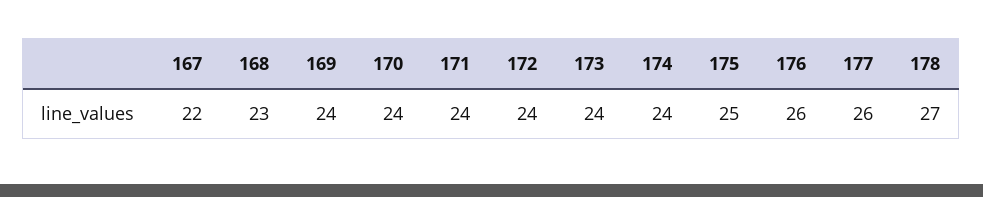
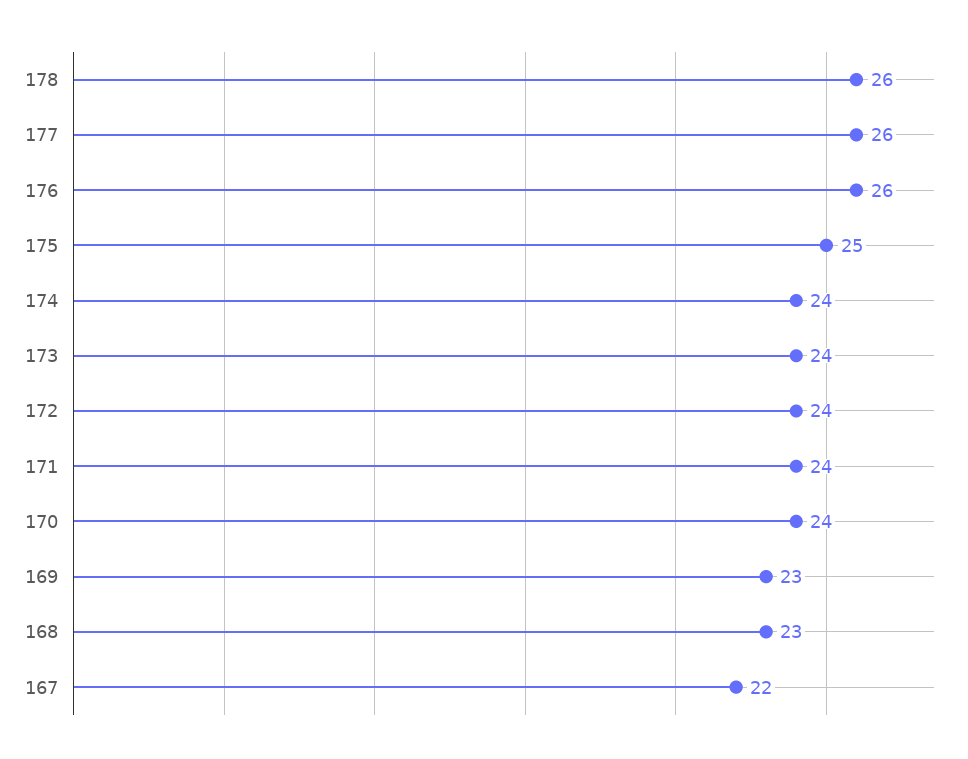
  {
    "167": 22,
    "168": 23,
-   "169": 24,
+   "169": 23,
    "170": 24,
    "171": 24,
    "172": 24,
    "173": 24,
    "174": 24,
    "175": 25,
    "176": 26,
    "177": 26,
-   "178": 27
+   "178": 26
  }

